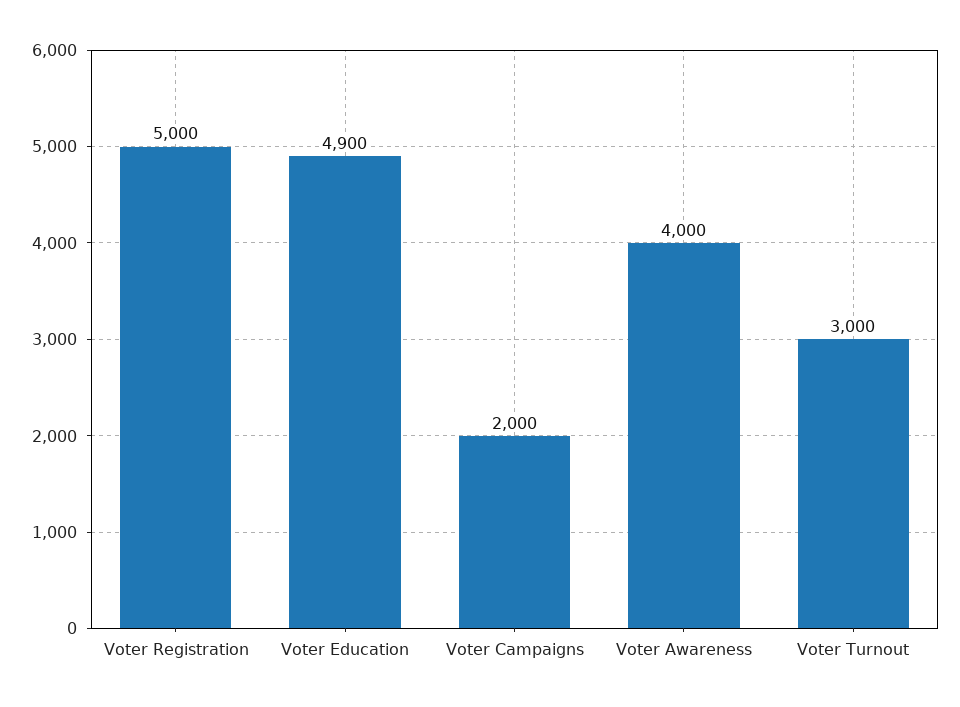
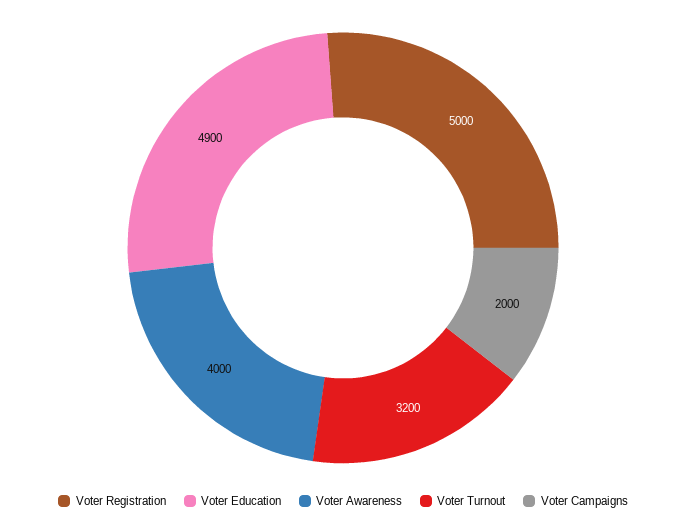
  {
    "Voter Registration": 5000,
    "Voter Education": 4900,
    "Voter Campaigns": 2000,
    "Voter Awareness": 4000,
-   "Voter Turnout": 3000
+   "Voter Turnout": 3200
  }

